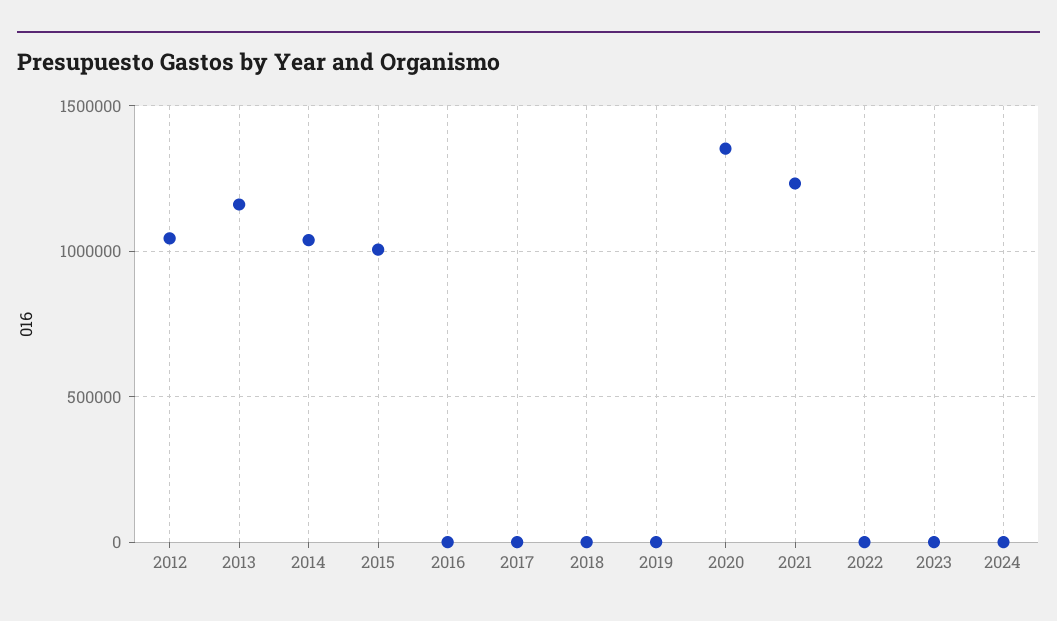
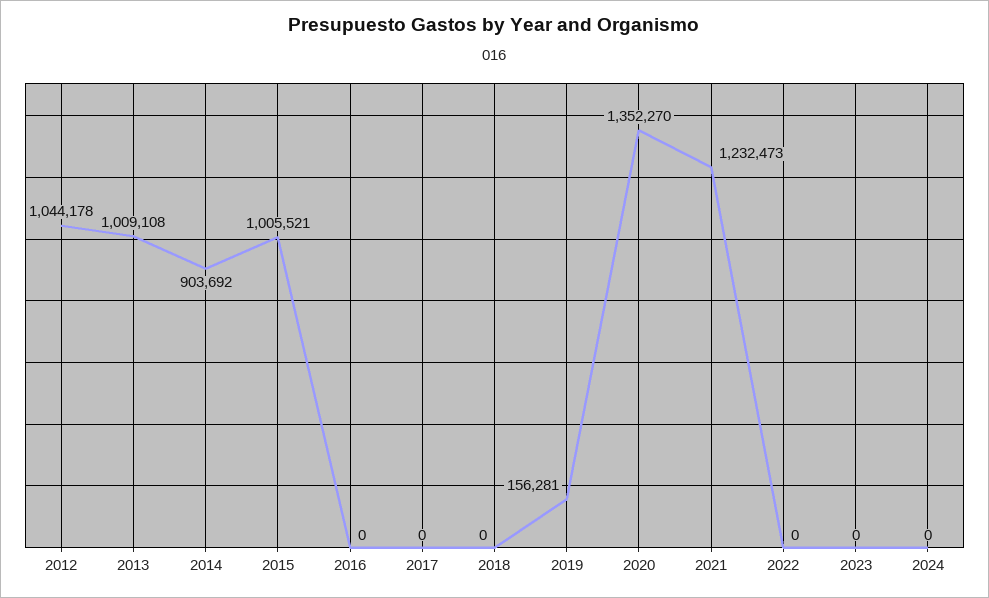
  {
    "2012": 1044178,
-   "2013": 1150000,
+   "2013": 1009108,
-   "2014": 1050000,
+   "2014": 903692,
    "2015": 1005521,
    "2016": 0,
    "2017": 0,
    "2018": 0,
-   "2019": 0,
+   "2019": 156281,
    "2020": 1352270,
    "2021": 1232473,
    "2022": 0,
    "2023": 0,
    "2024": 0
  }

